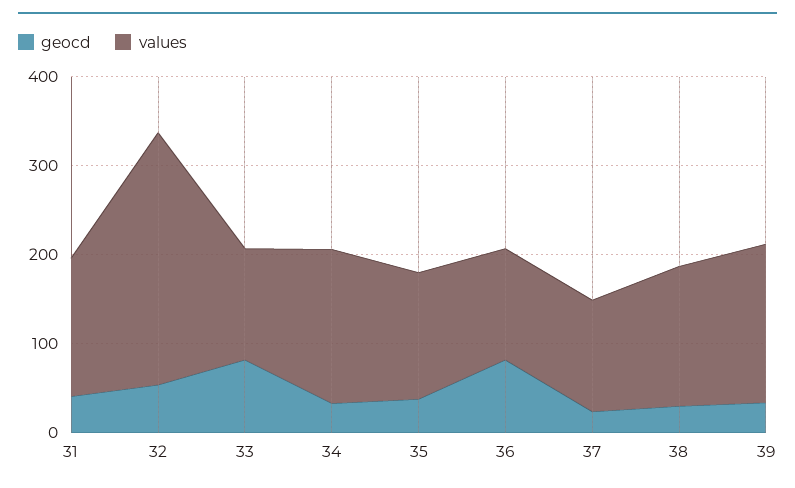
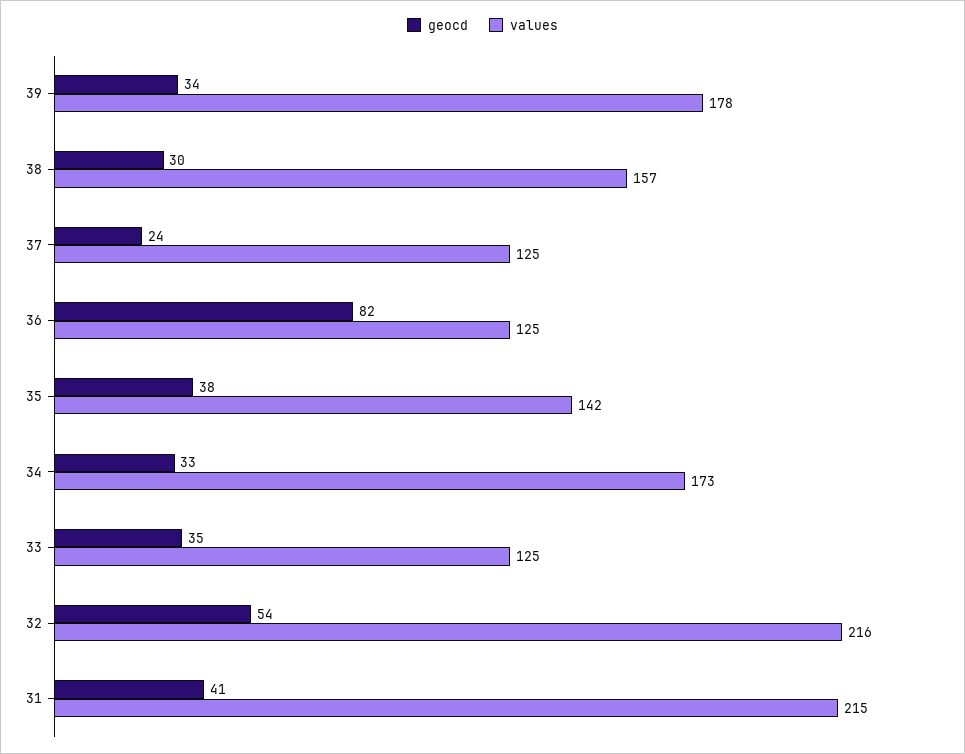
  {
    "geocd": {
      "31": 41,
      "32": 54,
-     "33": 80,
+     "33": 35,
      "34": 33,
      "35": 38,
      "36": 82,
      "37": 24,
      "38": 30,
      "39": 34
    },
    "values": {
-     "31": 160,
+     "31": 215,
-     "32": 280,
+     "32": 216,
      "33": 125,
      "34": 173,
      "35": 142,
      "36": 125,
      "37": 125,
      "38": 157,
      "39": 178
    }
  }

